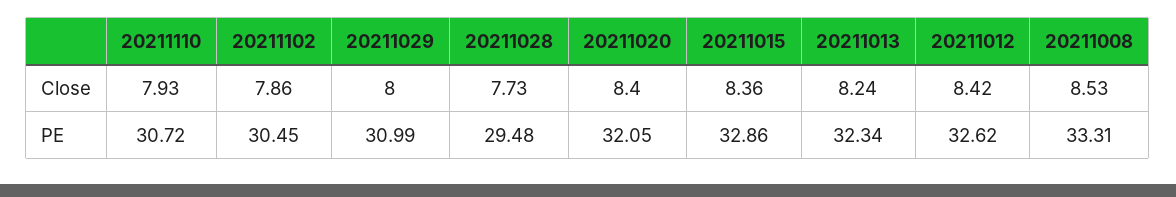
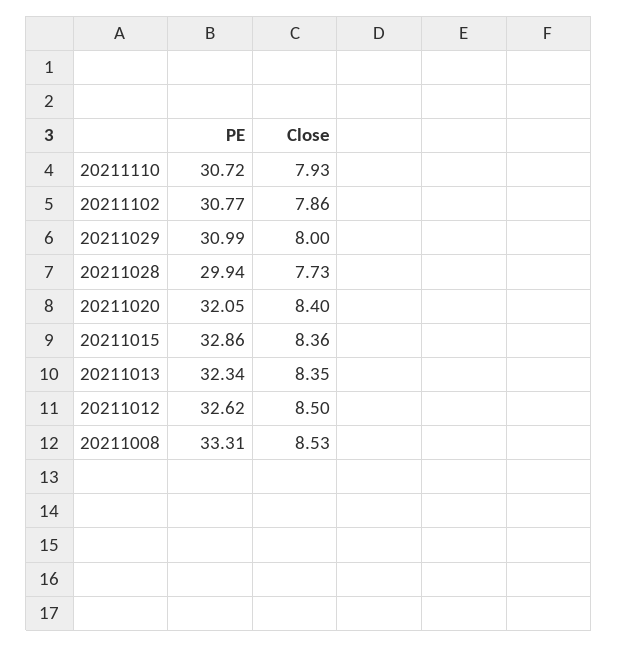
  {
    "20211110": {
      "Close": 7.93,
      "PE": 30.72
    },
    "20211102": {
      "Close": 7.86,
-     "PE": 30.45
+     "PE": 30.77
    },
    "20211029": {
      "Close": 8,
      "PE": 30.99
    },
    "20211028": {
      "Close": 7.73,
-     "PE": 29.48
+     "PE": 29.94
    },
    "20211020": {
      "Close": 8.4,
      "PE": 32.05
    },
    "20211015": {
      "Close": 8.36,
      "PE": 32.86
    },
    "20211013": {
-     "Close": 8.24,
+     "Close": 8.35,
      "PE": 32.34
    },
    "20211012": {
-     "Close": 8.42,
+     "Close": 8.5,
      "PE": 32.62
    },
    "20211008": {
      "Close": 8.53,
      "PE": 33.31
    }
  }

